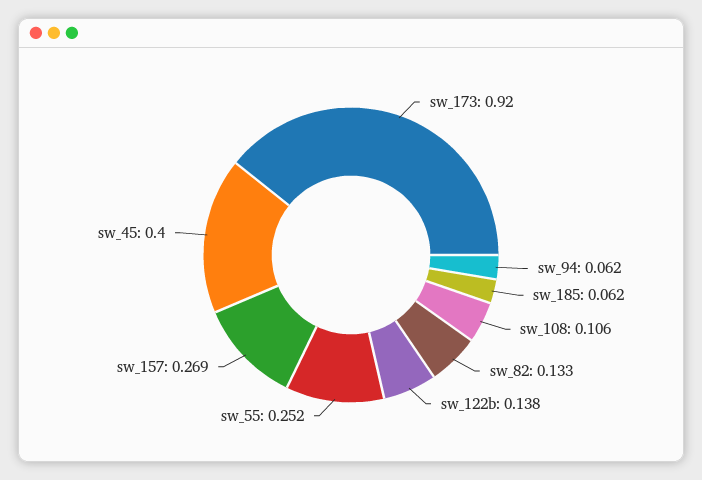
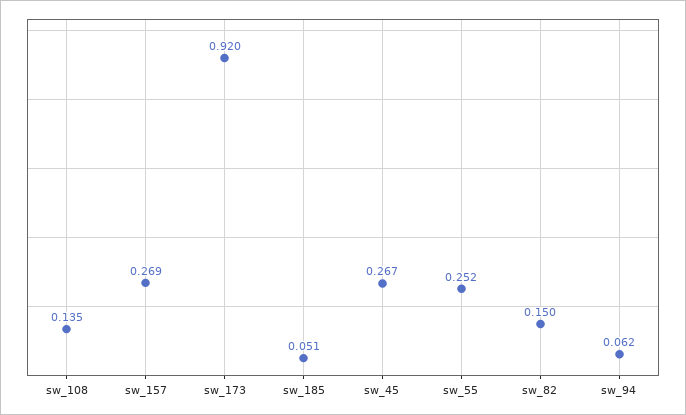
  {
    "sw_173": 0.92,
    "sw_94": 0.062,
-   "sw_185": 0.062,
+   "sw_185": 0.051,
-   "sw_108": 0.106,
+   "sw_108": 0.135,
-   "sw_82": 0.133,
+   "sw_82": 0.15,
-   "sw_122b": 0.138,
    "sw_55": 0.252,
    "sw_157": 0.269,
-   "sw_45": 0.4
+   "sw_45": 0.267
  }

